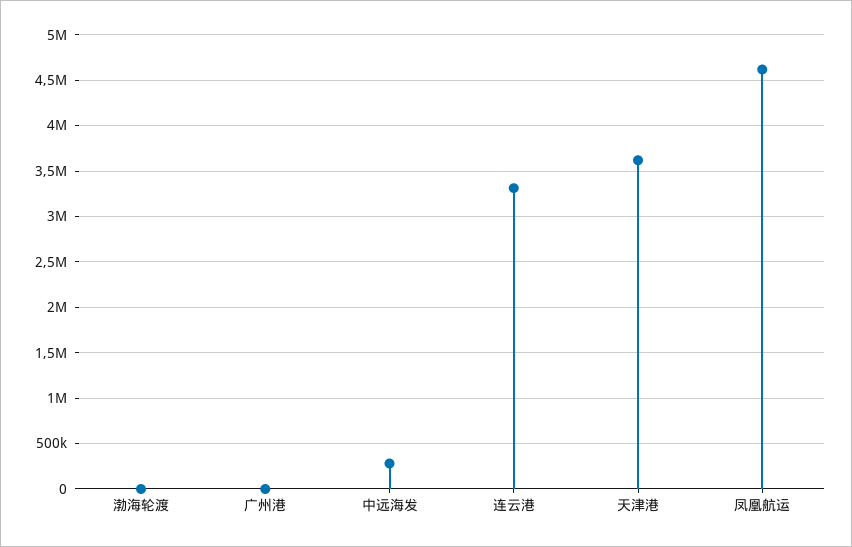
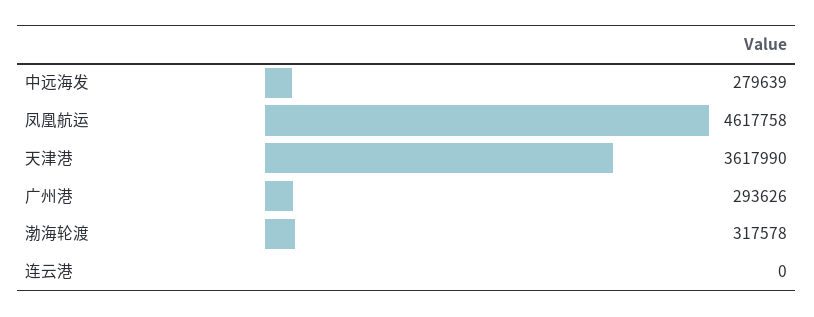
  {
-   "渤海轮渡": 0,
+   "渤海轮渡": 317578,
-   "广州港": 0,
+   "广州港": 293626,
    "中远海发": 279639,
-   "连云港": 3300000,
+   "连云港": 0,
    "天津港": 3617990,
    "凤凰航运": 4617758
  }

